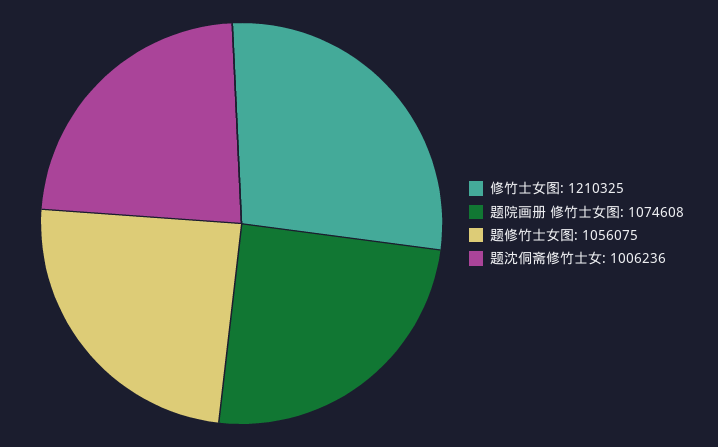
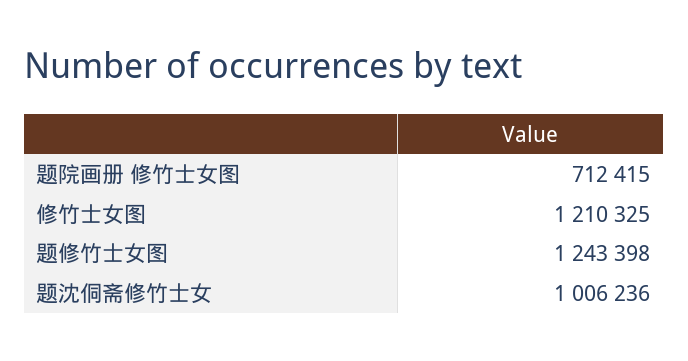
  {
    "修竹士女图": 1210325,
-   "题院画册 修竹士女图": 1074608,
+   "题院画册 修竹士女图": 712415,
-   "题修竹士女图": 1056075,
+   "题修竹士女图": 1243398,
    "题沈侗斋修竹士女": 1006236
  }

